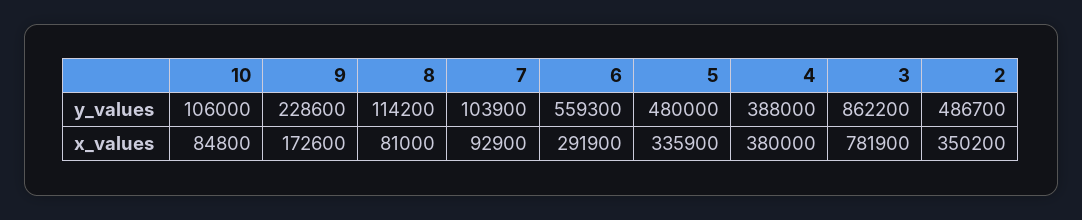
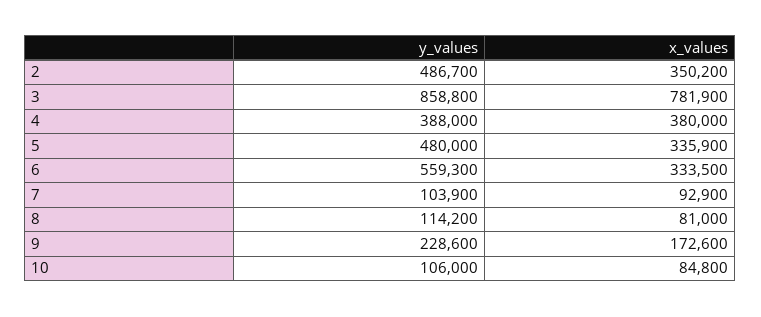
  {
    "10": {
      "y_values": 106000,
      "x_values": 84800
    },
    "9": {
      "y_values": 228600,
      "x_values": 172600
    },
    "8": {
      "y_values": 114200,
      "x_values": 81000
    },
    "7": {
      "y_values": 103900,
      "x_values": 92900
    },
    "6": {
      "y_values": 559300,
-     "x_values": 291900
+     "x_values": 333500
    },
    "5": {
      "y_values": 480000,
      "x_values": 335900
    },
    "4": {
      "y_values": 388000,
      "x_values": 380000
    },
    "3": {
-     "y_values": 862200,
+     "y_values": 858800,
      "x_values": 781900
    },
    "2": {
      "y_values": 486700,
      "x_values": 350200
    }
  }

